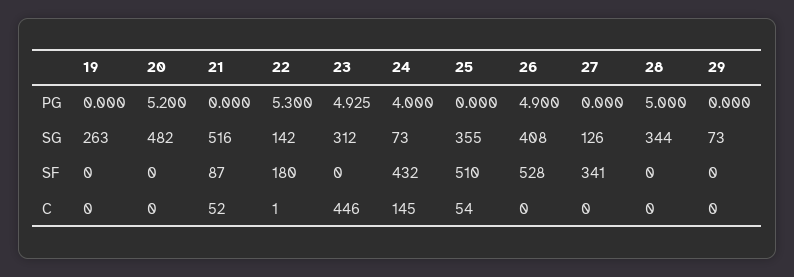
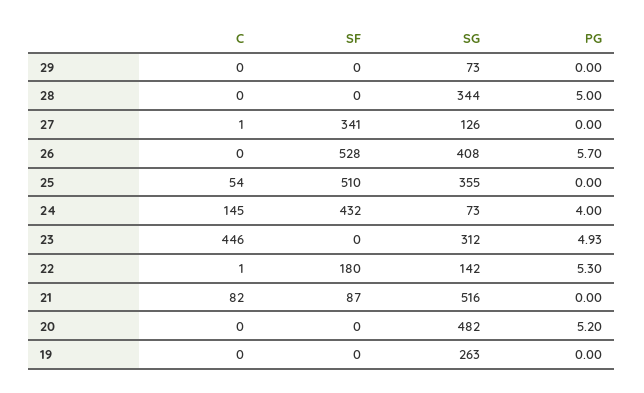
  {
    "19": {
      "PG": 0,
      "SG": 263,
      "SF": 0,
      "C": 0
    },
    "20": {
      "PG": 5.2,
      "SG": 482,
      "SF": 0,
      "C": 0
    },
    "21": {
      "PG": 0,
      "SG": 516,
      "SF": 87,
-     "C": 52
+     "C": 82
    },
    "22": {
      "PG": 5.3,
      "SG": 142,
      "SF": 180,
      "C": 1
    },
    "23": {
      "PG": 4.925,
      "SG": 312,
      "SF": 0,
      "C": 446
    },
    "24": {
      "PG": 4,
      "SG": 73,
      "SF": 432,
      "C": 145
    },
    "25": {
      "PG": 0,
      "SG": 355,
      "SF": 510,
      "C": 54
    },
    "26": {
-     "PG": 4.9,
+     "PG": 5.7,
      "SG": 408,
      "SF": 528,
      "C": 0
    },
    "27": {
      "PG": 0,
      "SG": 126,
      "SF": 341,
-     "C": 0
+     "C": 1
    },
    "28": {
      "PG": 5,
      "SG": 344,
      "SF": 0,
      "C": 0
    },
    "29": {
      "PG": 0,
      "SG": 73,
      "SF": 0,
      "C": 0
    }
  }

